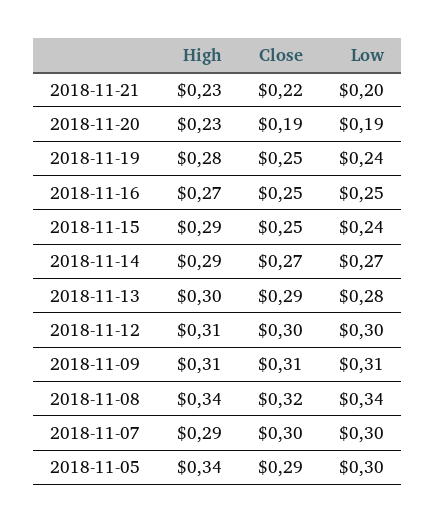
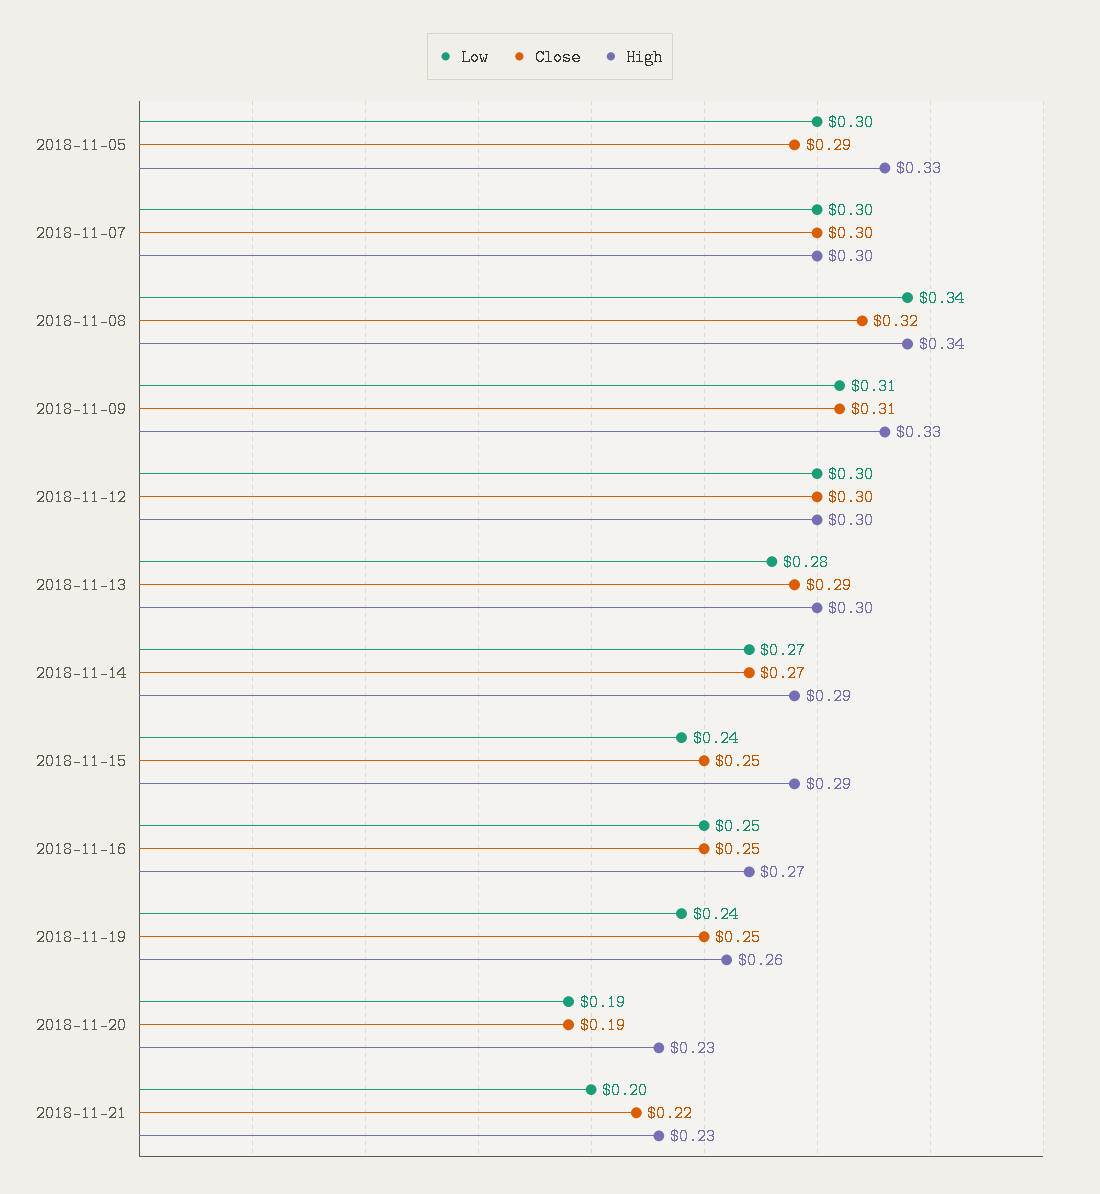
  {
    "High": {
      "2018-11-21": 0.23,
      "2018-11-20": 0.23,
-     "2018-11-19": 0.28,
+     "2018-11-19": 0.26,
      "2018-11-16": 0.27,
      "2018-11-15": 0.29,
      "2018-11-14": 0.29,
      "2018-11-13": 0.3,
-     "2018-11-12": 0.31,
+     "2018-11-12": 0.3,
-     "2018-11-09": 0.31,
+     "2018-11-09": 0.33,
      "2018-11-08": 0.34,
-     "2018-11-07": 0.29,
+     "2018-11-07": 0.3,
-     "2018-11-05": 0.34
+     "2018-11-05": 0.33
    },
    "Close": {
      "2018-11-21": 0.22,
      "2018-11-20": 0.19,
      "2018-11-19": 0.25,
      "2018-11-16": 0.25,
      "2018-11-15": 0.25,
      "2018-11-14": 0.27,
      "2018-11-13": 0.29,
      "2018-11-12": 0.3,
      "2018-11-09": 0.31,
      "2018-11-08": 0.32,
      "2018-11-07": 0.3,
      "2018-11-05": 0.29
    },
    "Low": {
      "2018-11-21": 0.2,
      "2018-11-20": 0.19,
      "2018-11-19": 0.24,
      "2018-11-16": 0.25,
      "2018-11-15": 0.24,
      "2018-11-14": 0.27,
      "2018-11-13": 0.28,
      "2018-11-12": 0.3,
      "2018-11-09": 0.31,
      "2018-11-08": 0.34,
      "2018-11-07": 0.3,
      "2018-11-05": 0.3
    }
  }

